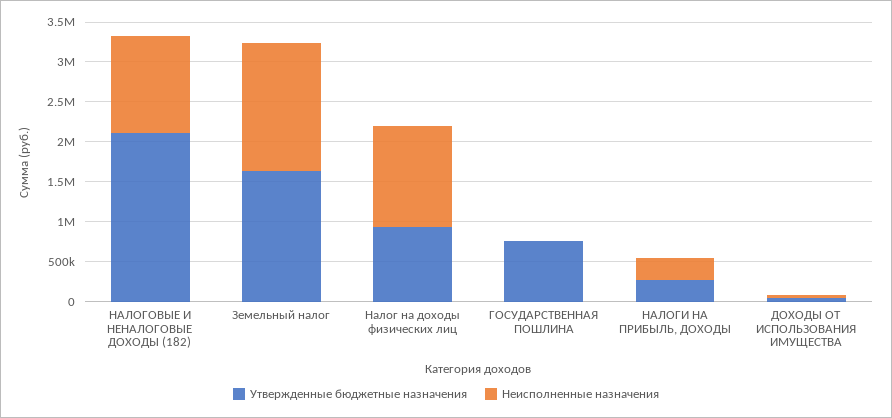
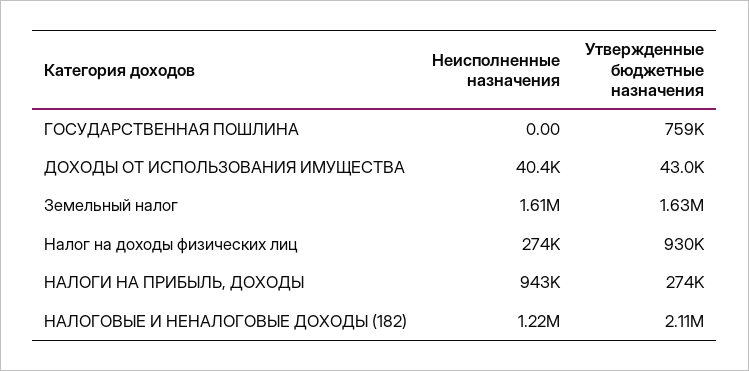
  {
    "Утвержденные бюджетные назначения": {
      "НАЛОГОВЫЕ И НЕНАЛОГОВЫЕ ДОХОДЫ (182)": 2110000,
      "Земельный налог": 1630000,
      "Налог на доходы физических лиц": 930000,
      "ГОСУДАРСТВЕННАЯ ПОШЛИНА": 759000,
      "НАЛОГИ НА ПРИБЫЛЬ, ДОХОДЫ": 274000,
      "ДОХОДЫ ОТ ИСПОЛЬЗОВАНИЯ ИМУЩЕСТВА": 43000
    },
    "Неисполненные назначения": {
      "НАЛОГОВЫЕ И НЕНАЛОГОВЫЕ ДОХОДЫ (182)": 1220000,
      "Земельный налог": 1610000,
-     "Налог на доходы физических лиц": 1250000,
+     "Налог на доходы физических лиц": 274000,
      "ГОСУДАРСТВЕННАЯ ПОШЛИНА": 0,
-     "НАЛОГИ НА ПРИБЫЛЬ, ДОХОДЫ": 250000,
+     "НАЛОГИ НА ПРИБЫЛЬ, ДОХОДЫ": 943000,
      "ДОХОДЫ ОТ ИСПОЛЬЗОВАНИЯ ИМУЩЕСТВА": 40400
    }
  }

